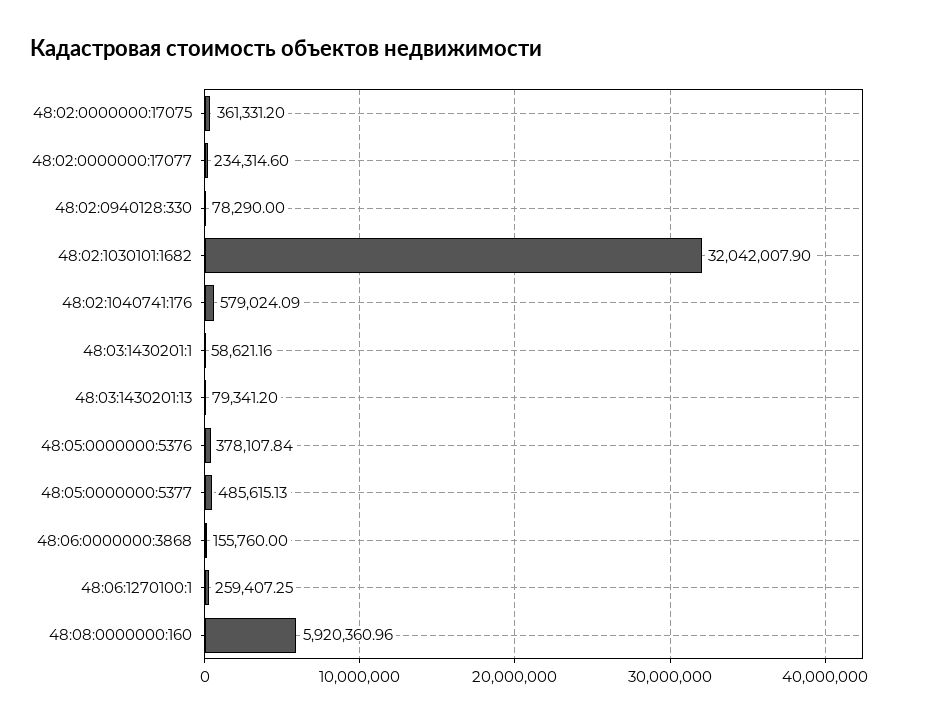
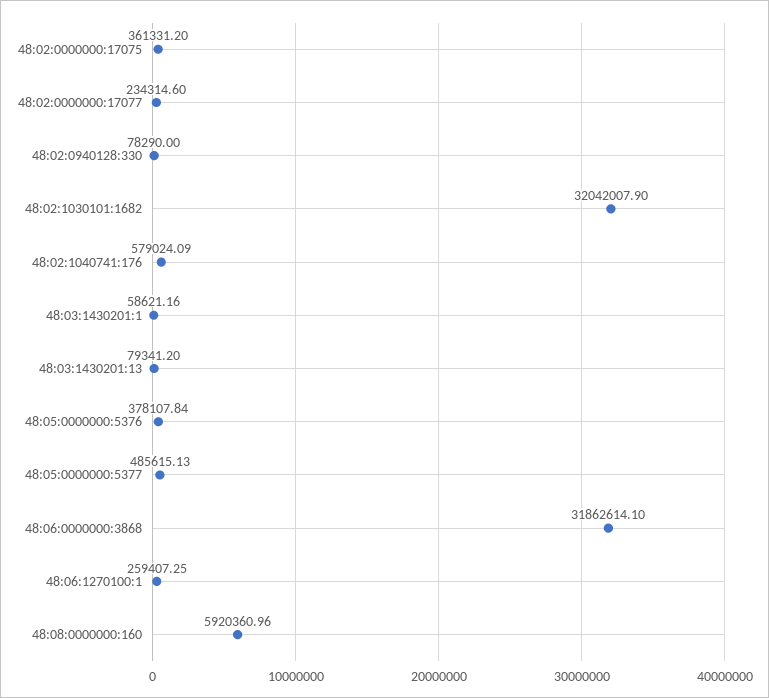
  {
    "48:02:0000000:17075": 361331.2,
    "48:02:0000000:17077": 234314.6,
    "48:02:0940128:330": 78290,
    "48:02:1030101:1682": 32042007.9,
    "48:02:1040741:176": 579024.09,
    "48:03:1430201:1": 58621.16,
    "48:03:1430201:13": 79341.2,
    "48:05:0000000:5376": 378107.84,
    "48:05:0000000:5377": 485615.13,
-   "48:06:0000000:3868": 155760,
+   "48:06:0000000:3868": 31862614.1,
    "48:06:1270100:1": 259407.25,
    "48:08:0000000:160": 5920360.96
  }

